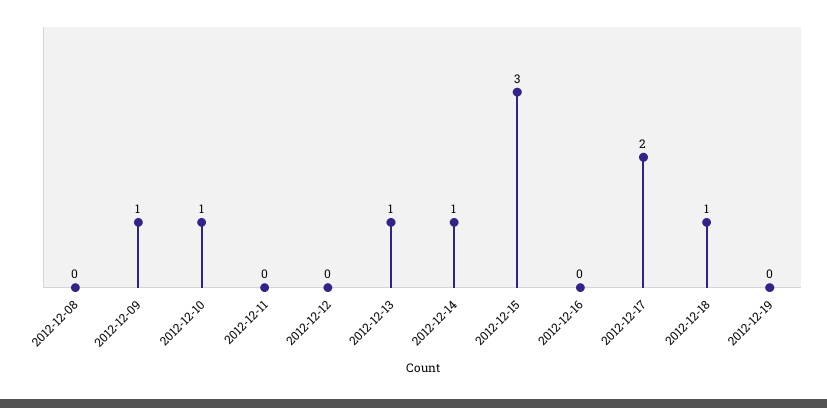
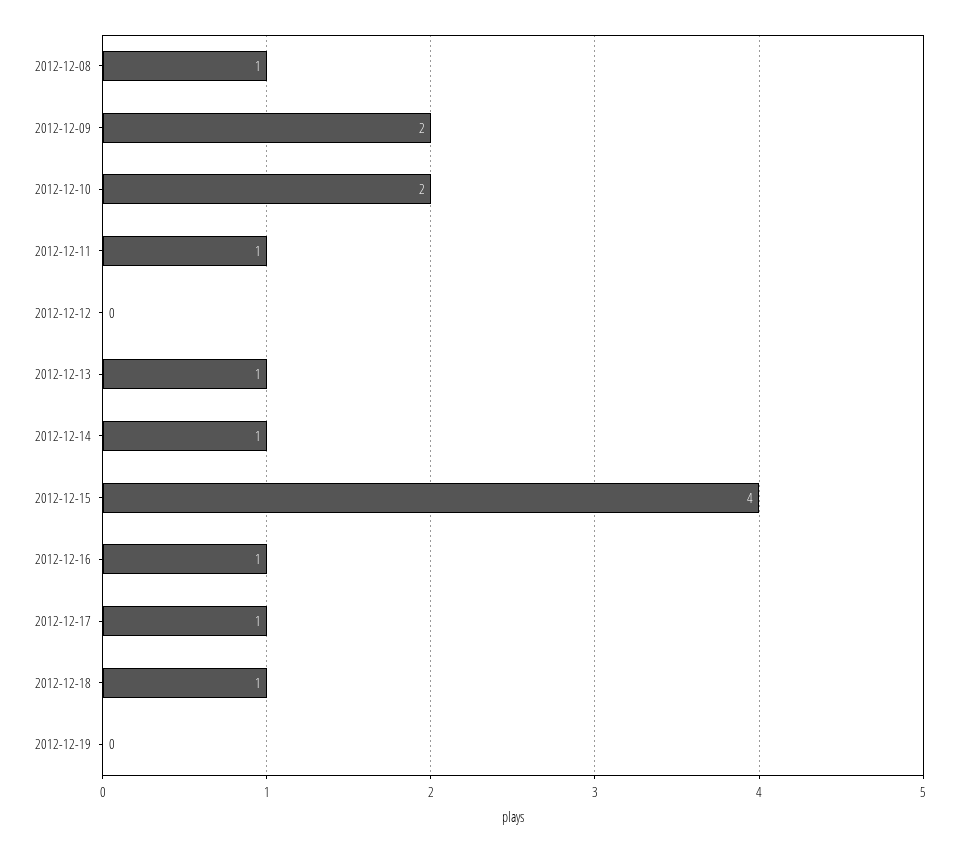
  {
-   "2012-12-08": 0,
+   "2012-12-08": 1,
-   "2012-12-09": 1,
+   "2012-12-09": 2,
-   "2012-12-10": 1,
+   "2012-12-10": 2,
-   "2012-12-11": 0,
+   "2012-12-11": 1,
    "2012-12-12": 0,
    "2012-12-13": 1,
    "2012-12-14": 1,
-   "2012-12-15": 3,
+   "2012-12-15": 4,
-   "2012-12-16": 0,
+   "2012-12-16": 1,
-   "2012-12-17": 2,
+   "2012-12-17": 1,
    "2012-12-18": 1,
    "2012-12-19": 0
  }

